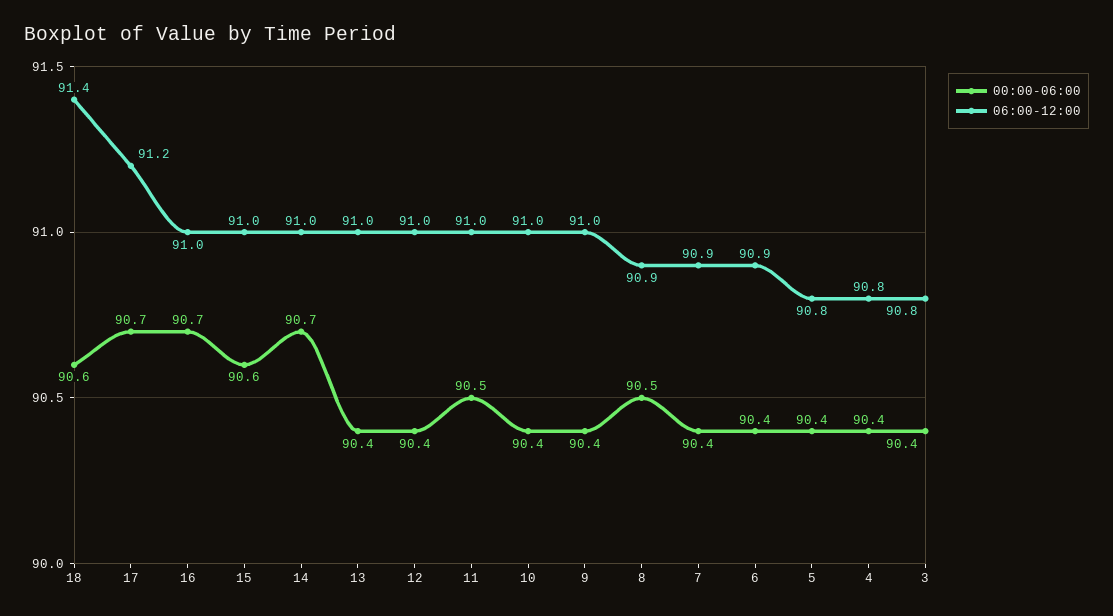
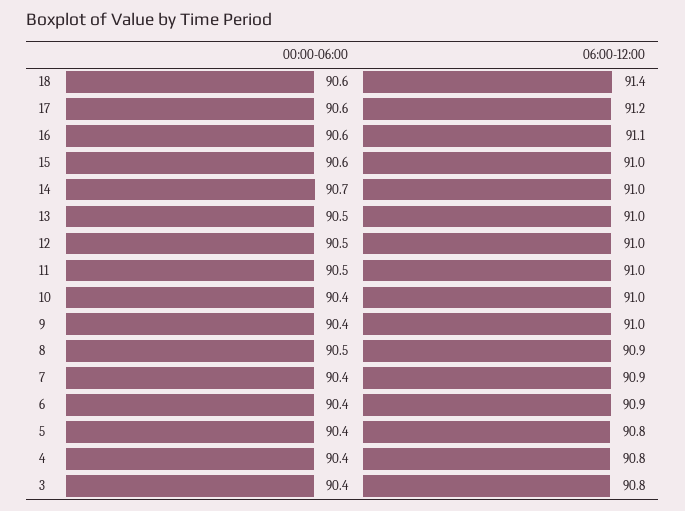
  {
    "00:00-06:00": {
      "18": 90.6,
-     "17": 90.7,
+     "17": 90.6,
-     "16": 90.7,
+     "16": 90.6,
      "15": 90.6,
      "14": 90.7,
-     "13": 90.4,
+     "13": 90.5,
-     "12": 90.4,
+     "12": 90.5,
      "11": 90.5,
      "10": 90.4,
      "9": 90.4,
      "8": 90.5,
      "7": 90.4,
      "6": 90.4,
      "5": 90.4,
      "4": 90.4,
      "3": 90.4
    },
    "06:00-12:00": {
      "18": 91.4,
      "17": 91.2,
-     "16": 91,
+     "16": 91.1,
      "15": 91,
      "14": 91,
      "13": 91,
      "12": 91,
      "11": 91,
      "10": 91,
      "9": 91,
      "8": 90.9,
      "7": 90.9,
      "6": 90.9,
      "5": 90.8,
      "4": 90.8,
      "3": 90.8
    }
  }

